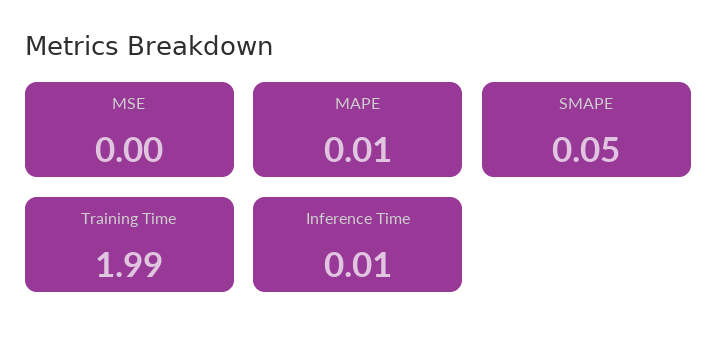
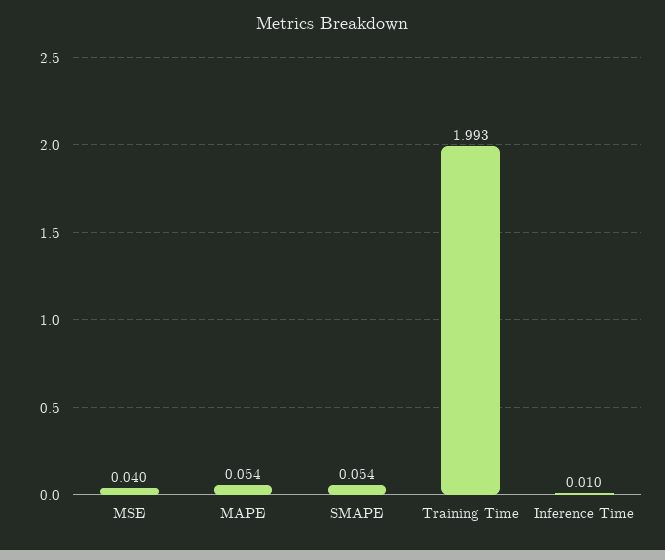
  {
-   "MSE": 0,
+   "MSE": 0.04,
-   "MAPE": 0.01,
+   "MAPE": 0.054,
    "SMAPE": 0.054,
    "Training Time": 1.993,
    "Inference Time": 0.01
  }

